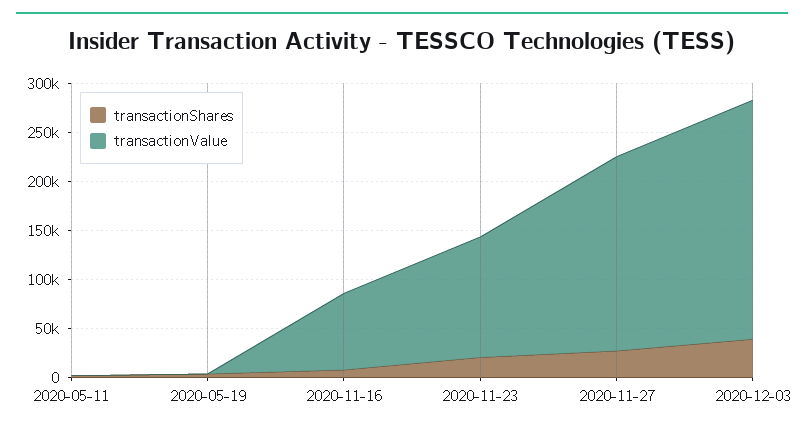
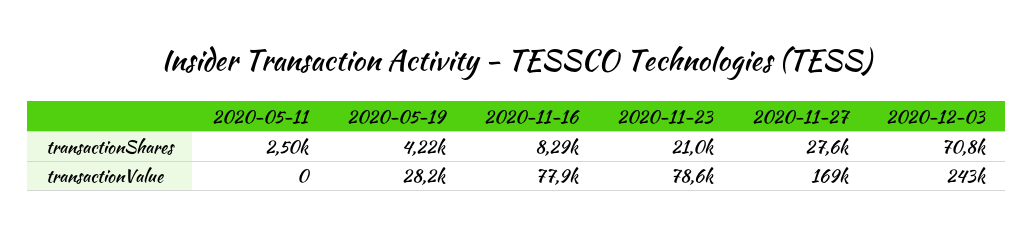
  {
    "transactionShares": {
      "2020-05-11": 2500,
      "2020-05-19": 4220,
      "2020-11-16": 8290,
      "2020-11-23": 21000,
      "2020-11-27": 27600,
-     "2020-12-03": 40000
+     "2020-12-03": 70800
    },
    "transactionValue": {
      "2020-05-11": 0,
-     "2020-05-19": 0,
+     "2020-05-19": 28200,
      "2020-11-16": 77900,
-     "2020-11-23": 120000,
+     "2020-11-23": 78600,
-     "2020-11-27": 200000,
+     "2020-11-27": 169000,
      "2020-12-03": 243000
    }
  }

